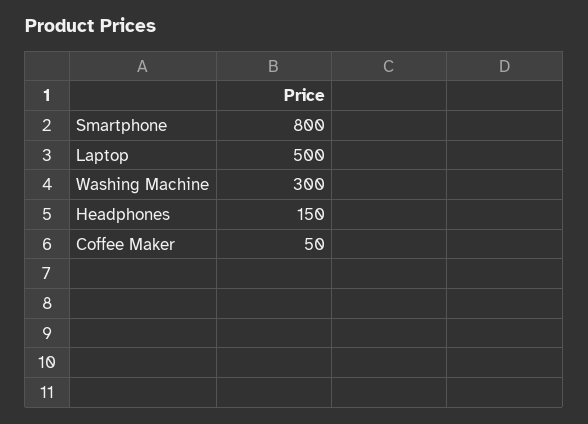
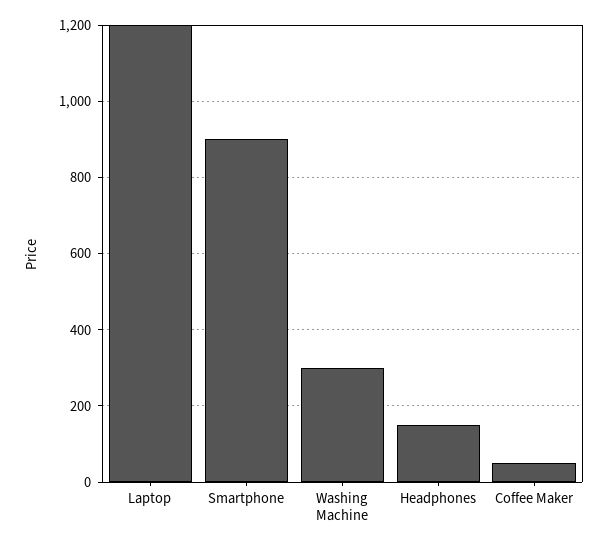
  {
-   "Smartphone": 800,
+   "Smartphone": 900,
-   "Laptop": 500,
+   "Laptop": 1200,
    "Washing Machine": 300,
    "Headphones": 150,
    "Coffee Maker": 50
  }

